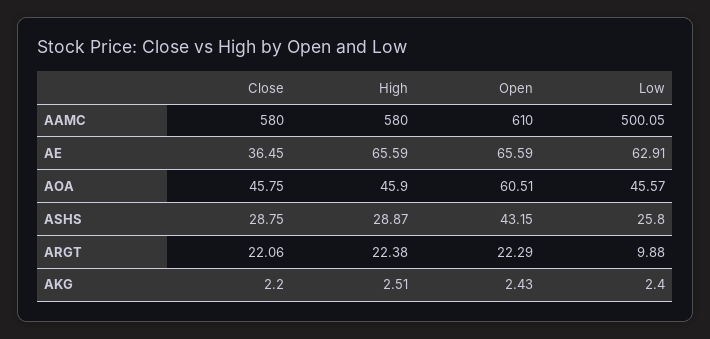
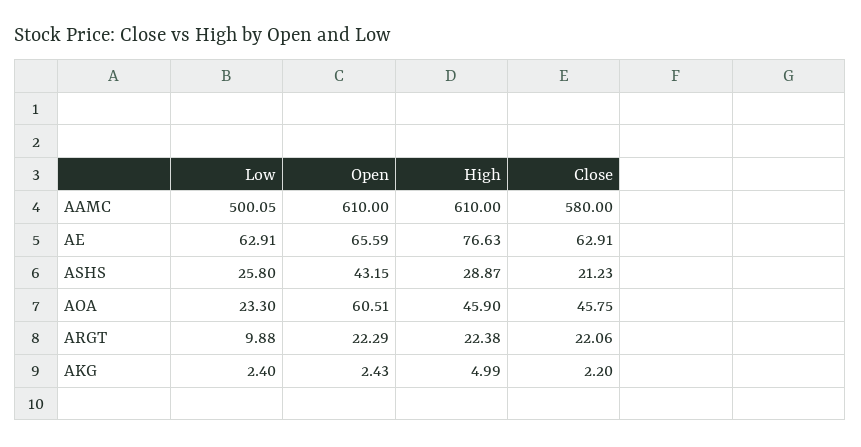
  {
    "Close": {
      "AAMC": 580,
-     "AE": 36.45,
+     "AE": 62.91,
      "AOA": 45.75,
-     "ASHS": 28.75,
+     "ASHS": 21.23,
      "ARGT": 22.06,
      "AKG": 2.2
    },
    "High": {
-     "AAMC": 580,
+     "AAMC": 610,
-     "AE": 65.59,
+     "AE": 76.63,
      "AOA": 45.9,
      "ASHS": 28.87,
      "ARGT": 22.38,
-     "AKG": 2.51
+     "AKG": 4.99
    },
    "Open": {
      "AAMC": 610,
      "AE": 65.59,
      "AOA": 60.51,
      "ASHS": 43.15,
      "ARGT": 22.29,
      "AKG": 2.43
    },
    "Low": {
      "AAMC": 500.05,
      "AE": 62.91,
-     "AOA": 45.57,
+     "AOA": 23.3,
      "ASHS": 25.8,
      "ARGT": 9.88,
      "AKG": 2.4
    }
  }

